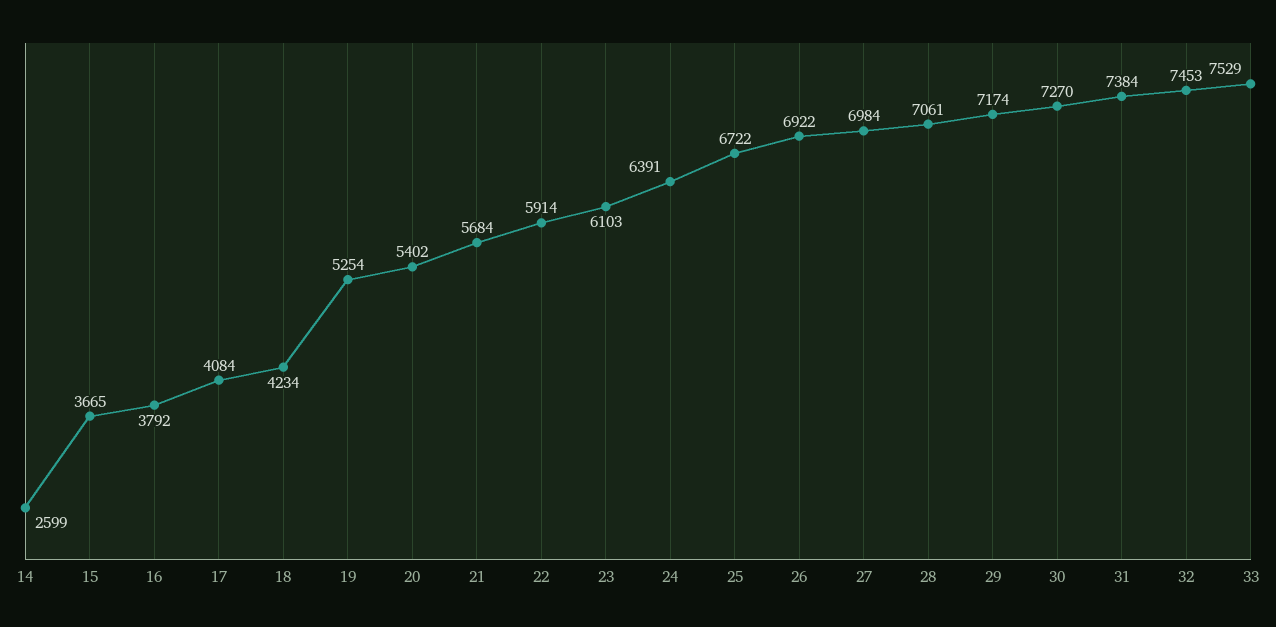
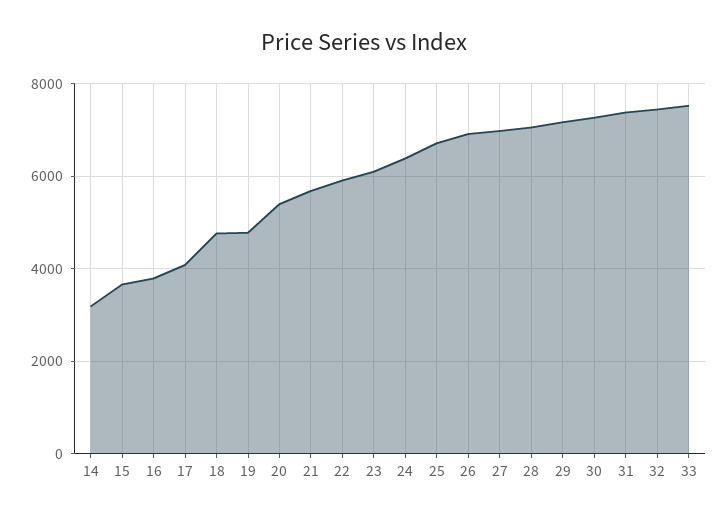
  {
-   "14": 2599,
+   "14": 3200,
    "15": 3665,
    "16": 3792,
    "17": 4084,
-   "18": 4234,
+   "18": 4800,
-   "19": 5254,
+   "19": 4800,
    "20": 5402,
    "21": 5684,
    "22": 5914,
    "23": 6103,
    "24": 6391,
    "25": 6722,
    "26": 6922,
    "27": 6984,
    "28": 7061,
    "29": 7174,
    "30": 7270,
    "31": 7384,
    "32": 7453,
    "33": 7529
  }

